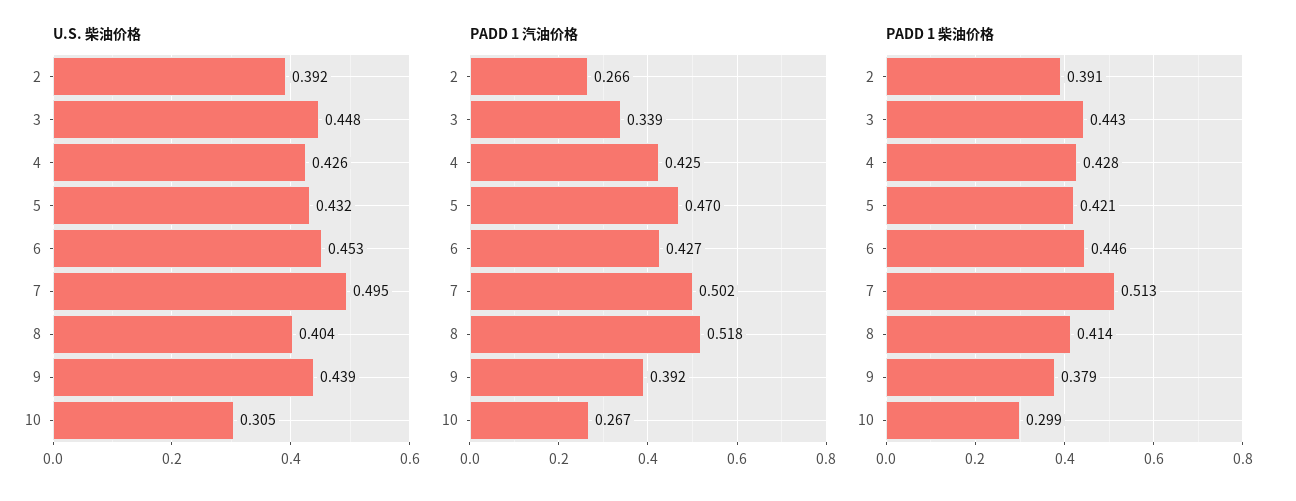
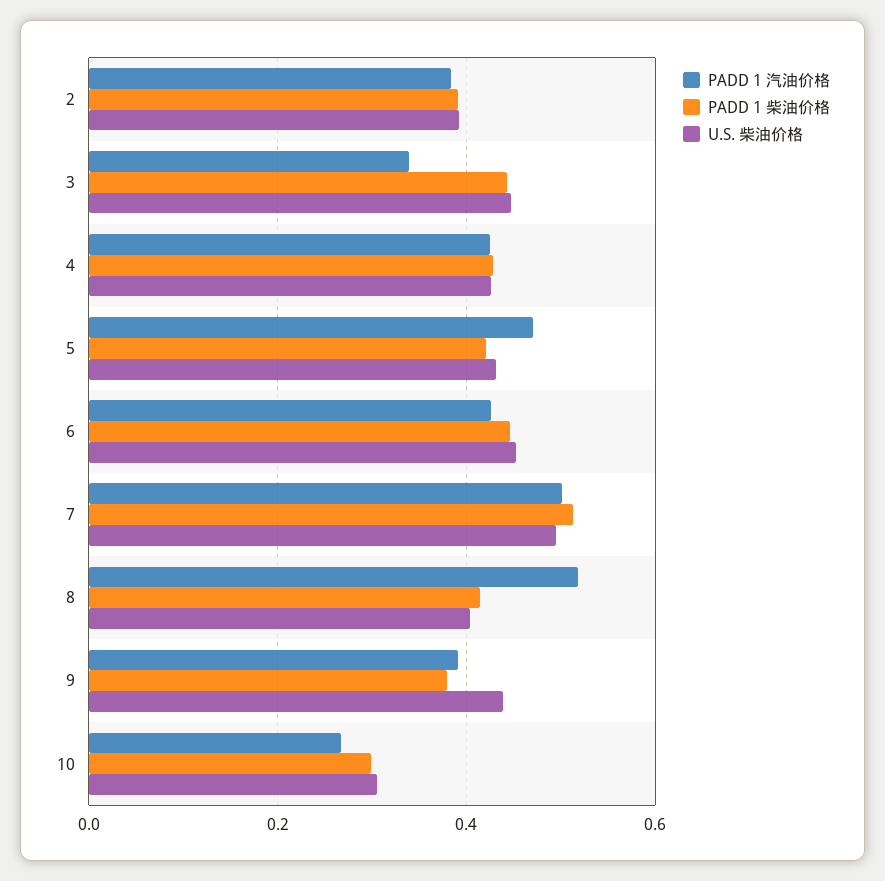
  {
    "U.S. 柴油价格": {
      "2": 0.392,
      "3": 0.448,
      "4": 0.426,
      "5": 0.432,
      "6": 0.453,
      "7": 0.495,
      "8": 0.404,
      "9": 0.439,
      "10": 0.305
    },
    "PADD 1 汽油价格": {
-     "2": 0.266,
+     "2": 0.38,
      "3": 0.339,
      "4": 0.425,
      "5": 0.47,
      "6": 0.427,
      "7": 0.502,
      "8": 0.518,
      "9": 0.392,
      "10": 0.267
    },
    "PADD 1 柴油价格": {
      "2": 0.391,
      "3": 0.443,
      "4": 0.428,
      "5": 0.421,
      "6": 0.446,
      "7": 0.513,
      "8": 0.414,
      "9": 0.379,
      "10": 0.299
    }
  }

